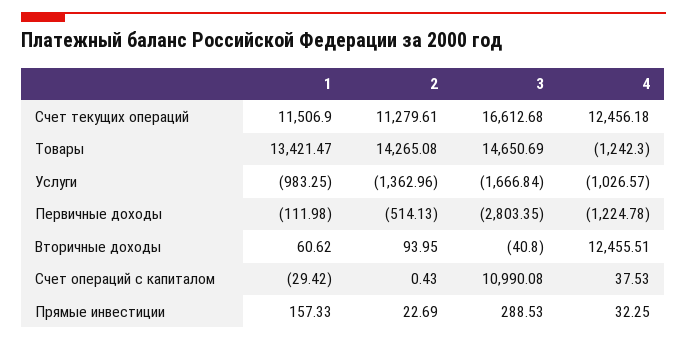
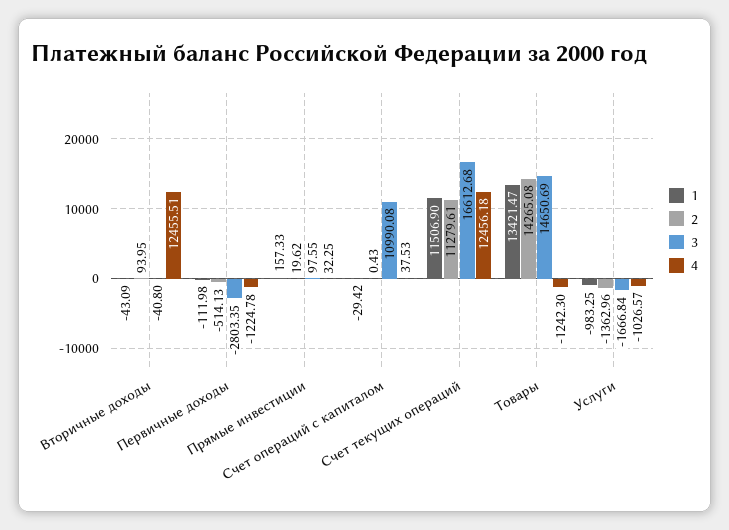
  {
    "1": {
      "Счет текущих операций": 11506.9,
      "Товары": 13421.47,
      "Услуги": -983.25,
      "Первичные доходы": -111.98,
-     "Вторичные доходы": 60.62,
+     "Вторичные доходы": -43.09,
      "Счет операций с капиталом": -29.42,
      "Прямые инвестиции": 157.33
    },
    "2": {
      "Счет текущих операций": 11279.61,
      "Товары": 14265.08,
      "Услуги": -1362.96,
      "Первичные доходы": -514.13,
      "Вторичные доходы": 93.95,
      "Счет операций с капиталом": 0.43,
-     "Прямые инвестиции": 22.69
+     "Прямые инвестиции": 19.62
    },
    "3": {
      "Счет текущих операций": 16612.68,
      "Товары": 14650.69,
      "Услуги": -1666.84,
      "Первичные доходы": -2803.35,
      "Вторичные доходы": -40.8,
      "Счет операций с капиталом": 10990.08,
-     "Прямые инвестиции": 288.53
+     "Прямые инвестиции": 97.55
    },
    "4": {
      "Счет текущих операций": 12456.18,
      "Товары": -1242.3,
      "Услуги": -1026.57,
      "Первичные доходы": -1224.78,
      "Вторичные доходы": 12455.51,
      "Счет операций с капиталом": 37.53,
      "Прямые инвестиции": 32.25
    }
  }

